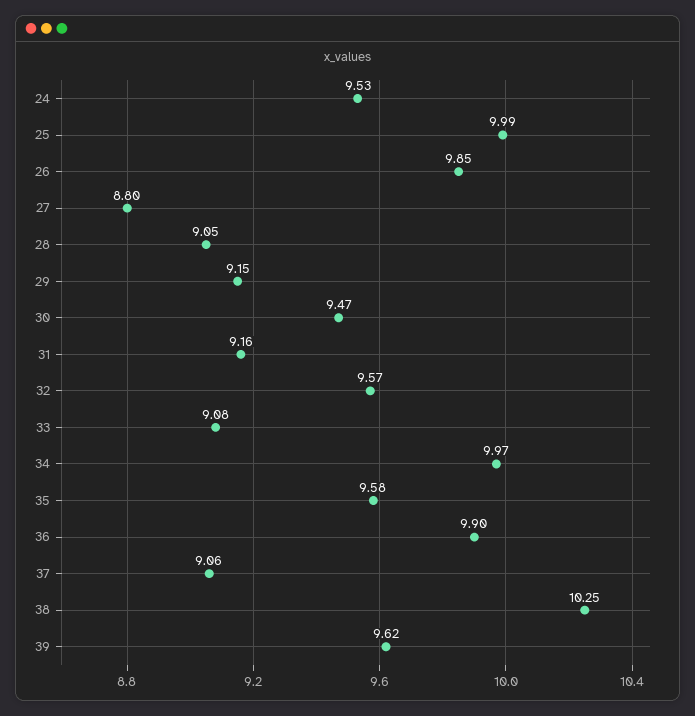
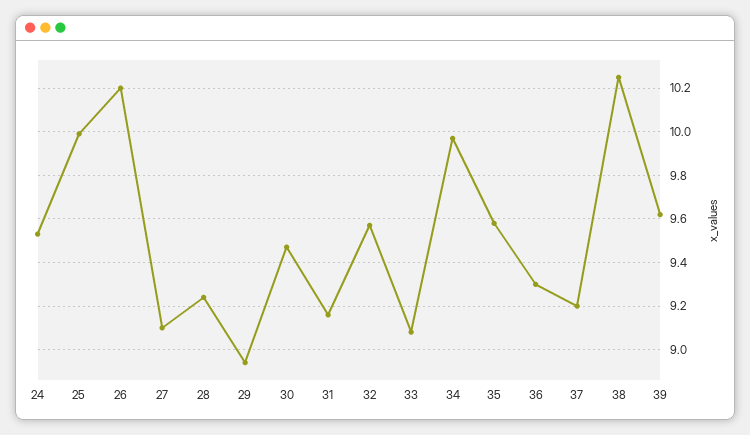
  {
    "24": 9.53,
    "25": 9.99,
-   "26": 9.85,
+   "26": 10.2,
-   "27": 8.8,
+   "27": 9.1,
-   "28": 9.05,
+   "28": 9.25,
-   "29": 9.15,
+   "29": 8.95,
    "30": 9.47,
    "31": 9.16,
    "32": 9.57,
    "33": 9.08,
    "34": 9.97,
    "35": 9.58,
-   "36": 9.9,
+   "36": 9.3,
-   "37": 9.06,
+   "37": 9.2,
    "38": 10.25,
    "39": 9.62
  }

